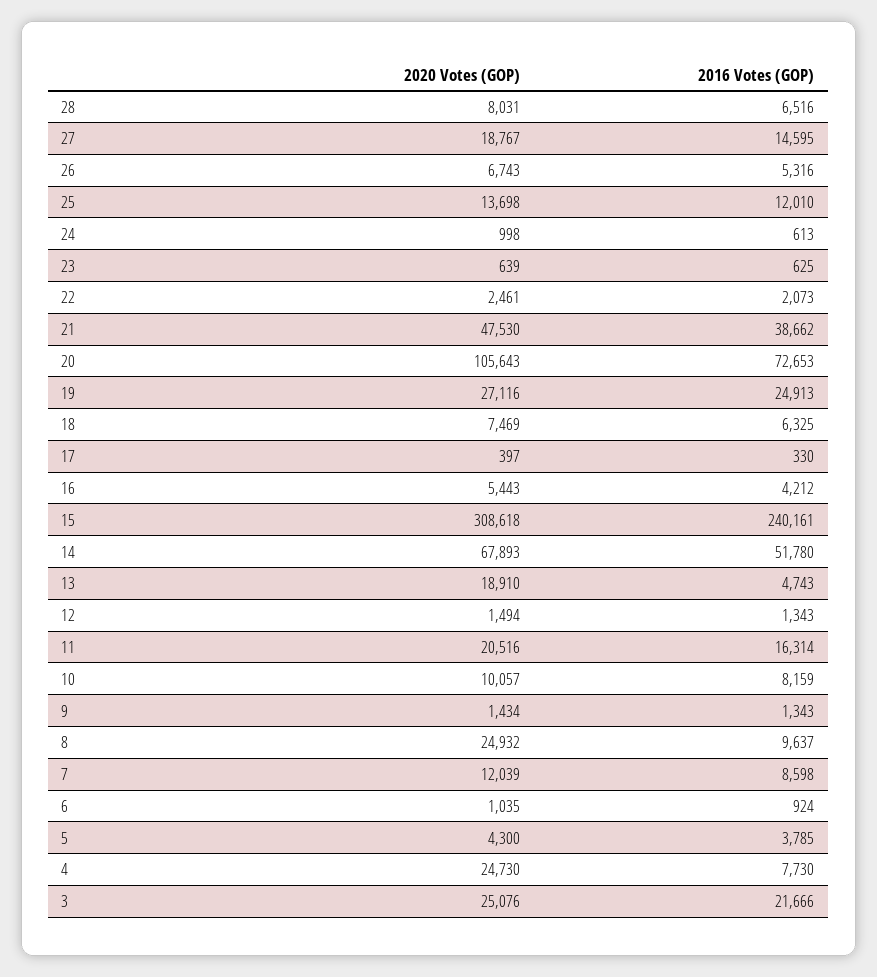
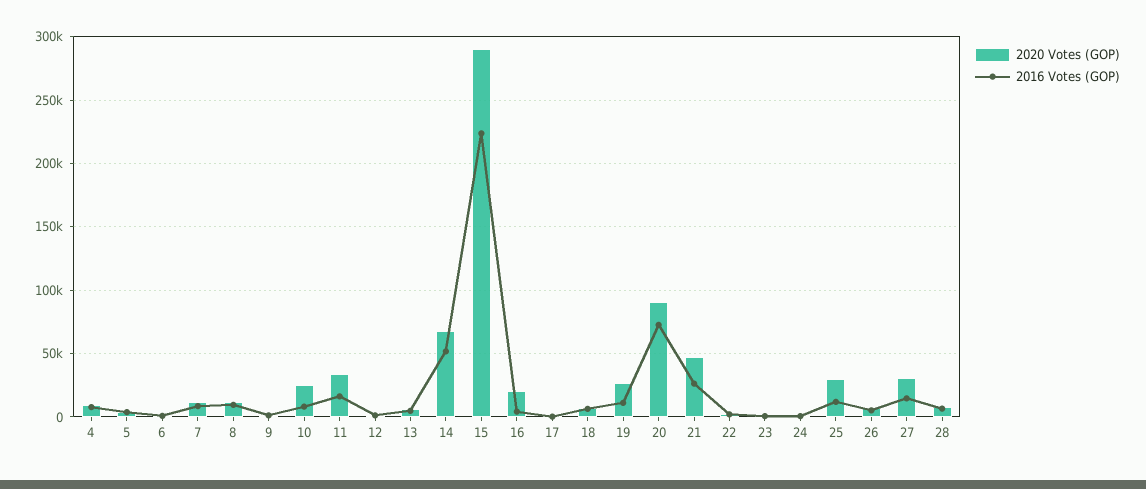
  {
    "2020 Votes (GOP)": {
      "28": 8031,
-     "27": 18767,
+     "27": 30000,
      "26": 6743,
-     "25": 13698,
+     "25": 30000,
      "24": 998,
      "23": 639,
      "22": 2461,
      "21": 47530,
-     "20": 105643,
+     "20": 90000,
      "19": 27116,
      "18": 7469,
      "17": 397,
-     "16": 5443,
+     "16": 20000,
-     "15": 308618,
+     "15": 290000,
      "14": 67893,
-     "13": 18910,
+     "13": 5000,
      "12": 1494,
-     "11": 20516,
+     "11": 35000,
-     "10": 10057,
+     "10": 25000,
      "9": 1434,
-     "8": 24932,
+     "8": 10000,
      "7": 12039,
      "6": 1035,
      "5": 4300,
-     "4": 24730,
+     "4": 10000
-     "3": 25076
    },
    "2016 Votes (GOP)": {
      "28": 6516,
      "27": 14595,
      "26": 5316,
      "25": 12010,
      "24": 613,
      "23": 625,
      "22": 2073,
-     "21": 38662,
+     "21": 25000,
      "20": 72653,
-     "19": 24913,
+     "19": 10000,
      "18": 6325,
      "17": 330,
      "16": 4212,
-     "15": 240161,
+     "15": 225000,
      "14": 51780,
      "13": 4743,
      "12": 1343,
      "11": 16314,
      "10": 8159,
      "9": 1343,
      "8": 9637,
      "7": 8598,
      "6": 924,
      "5": 3785,
-     "4": 7730,
+     "4": 7730
-     "3": 21666
    }
  }

